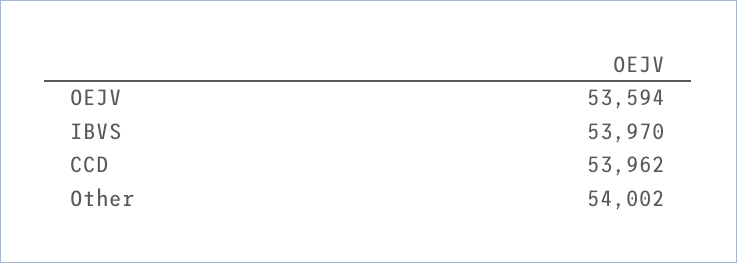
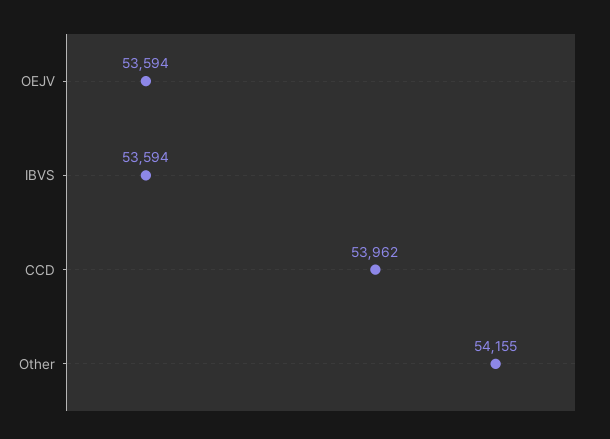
  {
    "OEJV": 53594,
-   "IBVS": 53970,
+   "IBVS": 53594,
    "CCD": 53962,
-   "Other": 54002
+   "Other": 54155
  }

